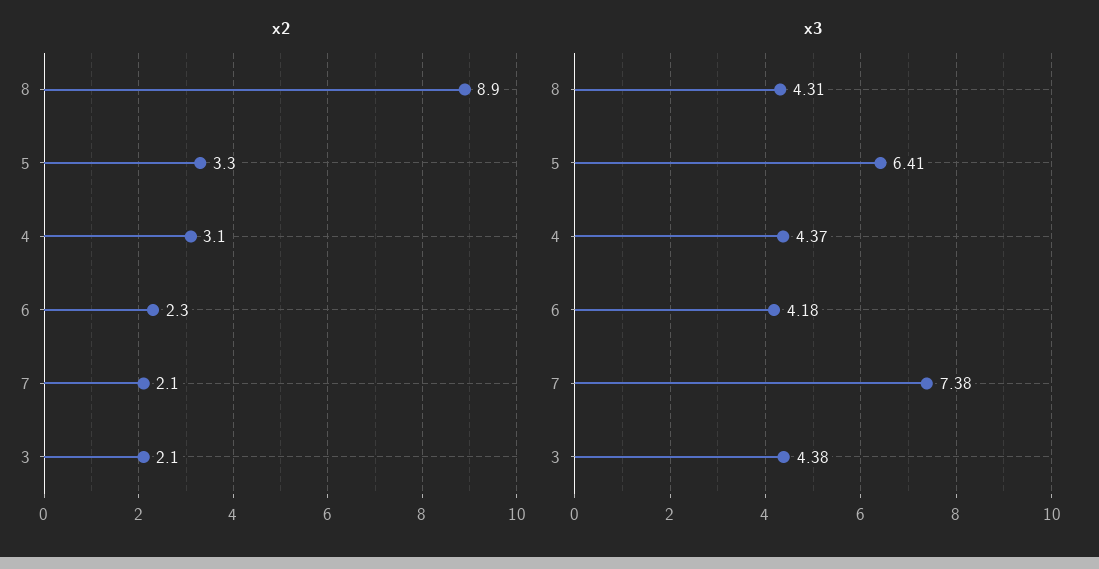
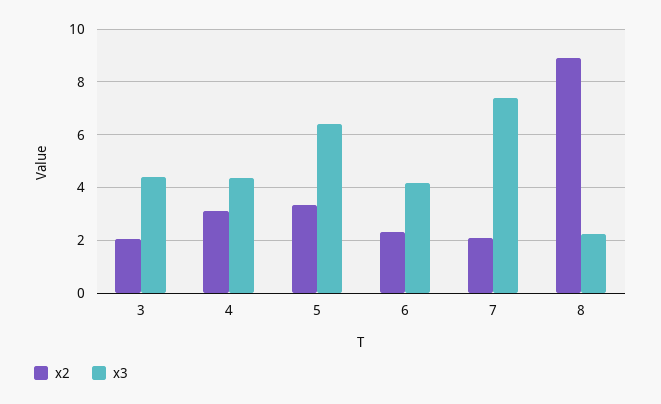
  {
    "x2": {
      "8": 8.9,
      "5": 3.3,
      "4": 3.1,
      "6": 2.3,
      "7": 2.1,
      "3": 2.1
    },
    "x3": {
-     "8": 4.31,
+     "8": 2.25,
      "5": 6.41,
      "4": 4.37,
      "6": 4.18,
      "7": 7.38,
      "3": 4.38
    }
  }

